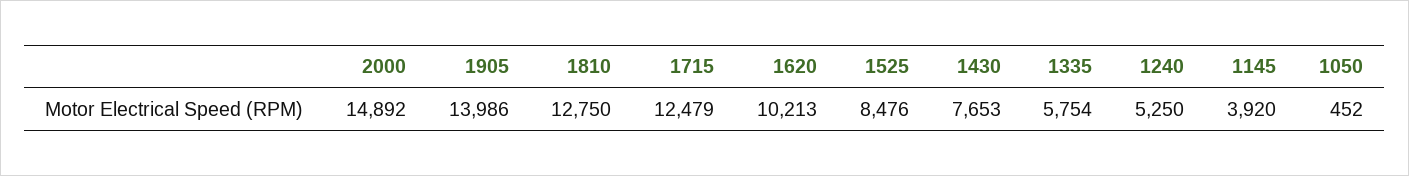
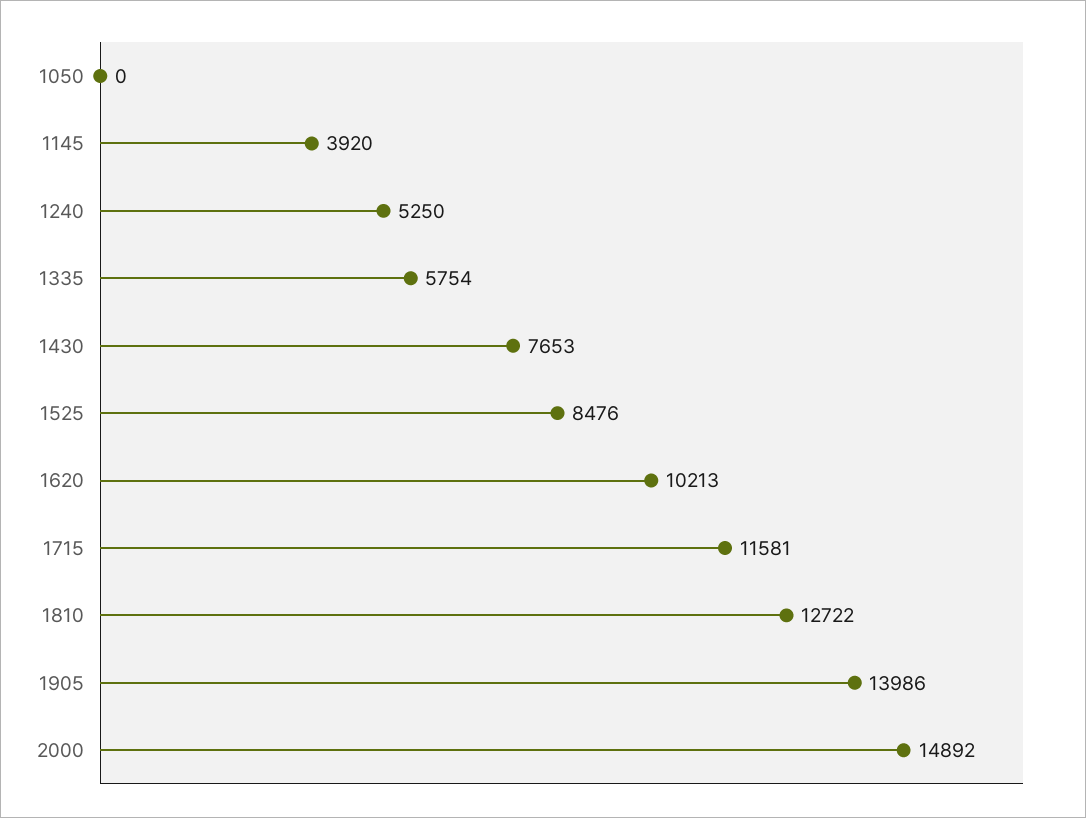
  {
    "2000": 14892,
    "1905": 13986,
-   "1810": 12750,
+   "1810": 12722,
-   "1715": 12479,
+   "1715": 11581,
    "1620": 10213,
    "1525": 8476,
    "1430": 7653,
    "1335": 5754,
    "1240": 5250,
    "1145": 3920,
-   "1050": 452
+   "1050": 0
  }

